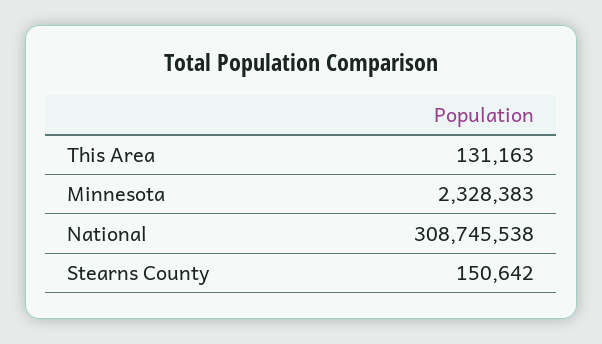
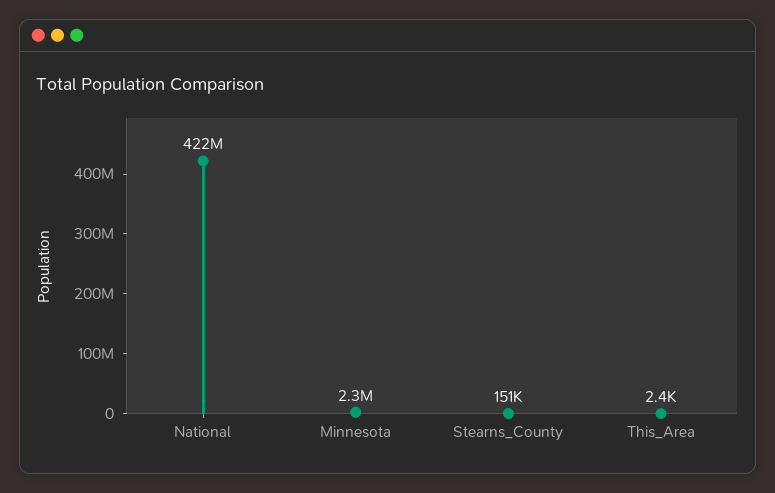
  {
-   "This Area": 131163,
+   "This Area": 2400,
    "Minnesota": 2328383,
-   "National": 308745538,
+   "National": 422000000,
    "Stearns County": 150642
  }

